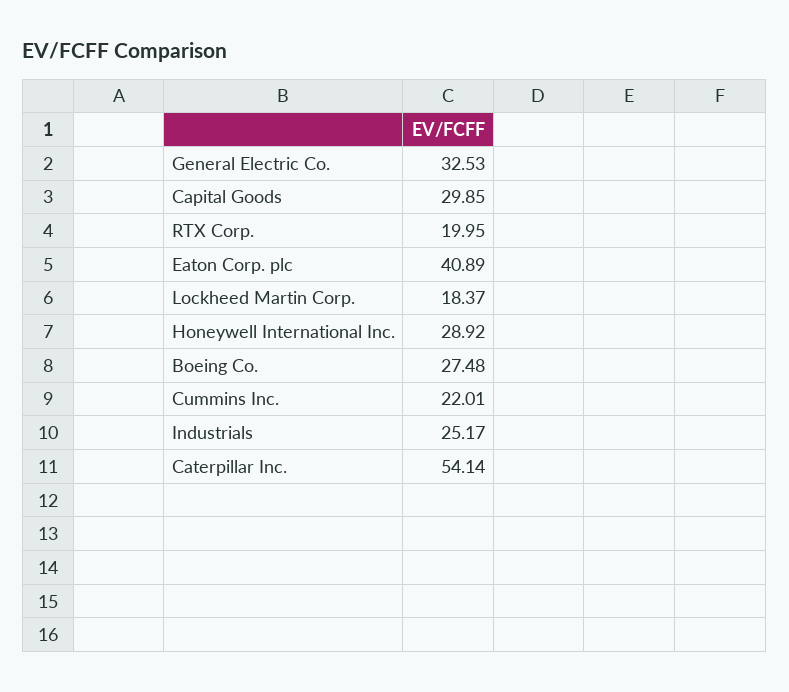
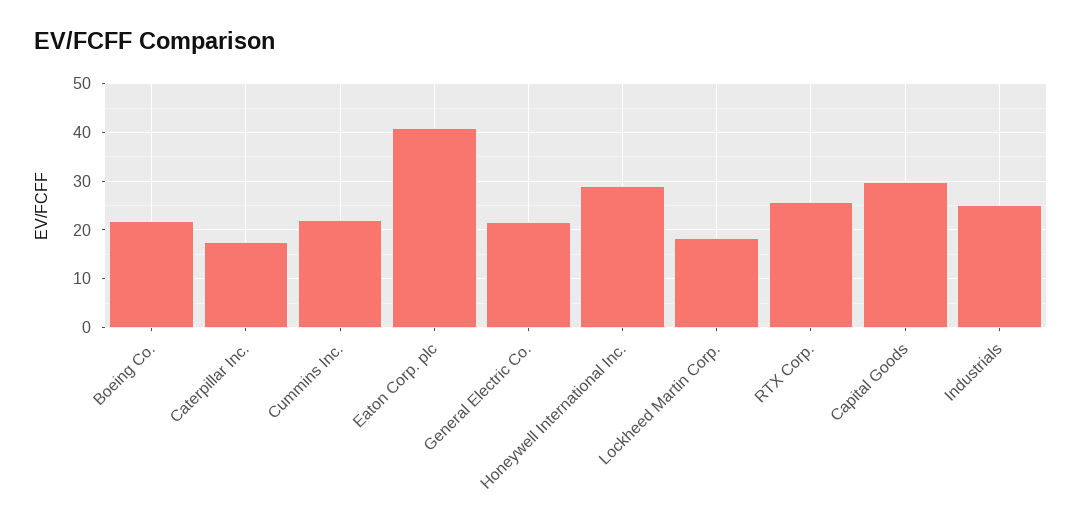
  {
-   "General Electric Co.": 32.53,
+   "General Electric Co.": 22,
    "Capital Goods": 29.85,
-   "RTX Corp.": 19.95,
+   "RTX Corp.": 26,
    "Eaton Corp. plc": 40.89,
    "Lockheed Martin Corp.": 18.37,
    "Honeywell International Inc.": 28.92,
-   "Boeing Co.": 27.48,
+   "Boeing Co.": 22,
    "Cummins Inc.": 22.01,
    "Industrials": 25.17,
-   "Caterpillar Inc.": 54.14
+   "Caterpillar Inc.": 18
  }

